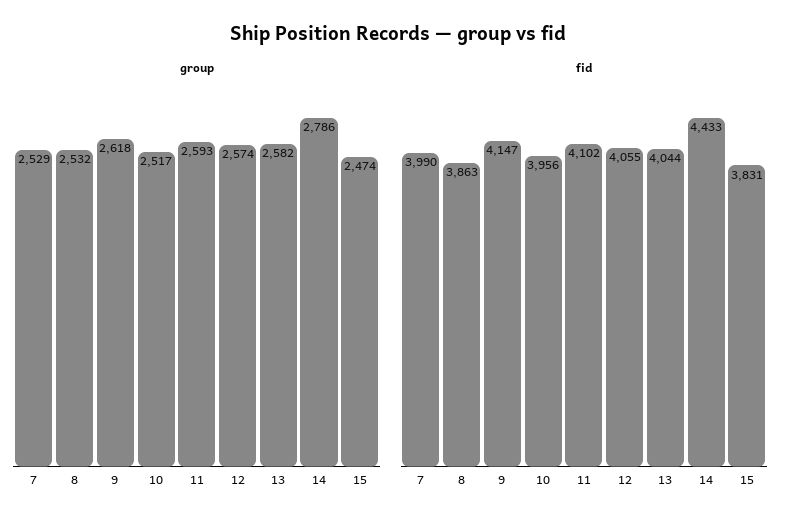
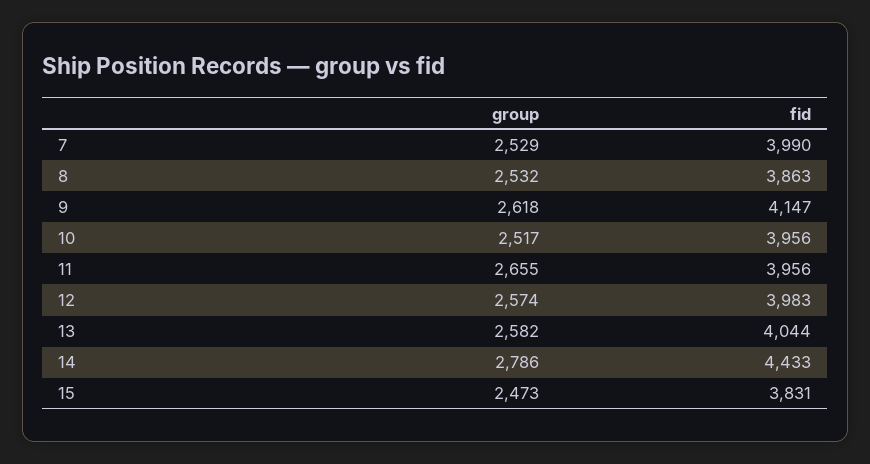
  {
    "group": {
      "7": 2529,
      "8": 2532,
      "9": 2618,
      "10": 2517,
-     "11": 2593,
+     "11": 2655,
      "12": 2574,
      "13": 2582,
      "14": 2786,
-     "15": 2474
+     "15": 2473
    },
    "fid": {
      "7": 3990,
      "8": 3863,
      "9": 4147,
      "10": 3956,
-     "11": 4102,
+     "11": 3956,
-     "12": 4055,
+     "12": 3983,
      "13": 4044,
      "14": 4433,
      "15": 3831
    }
  }

